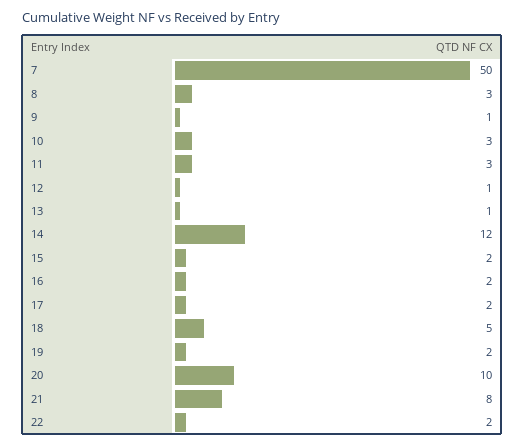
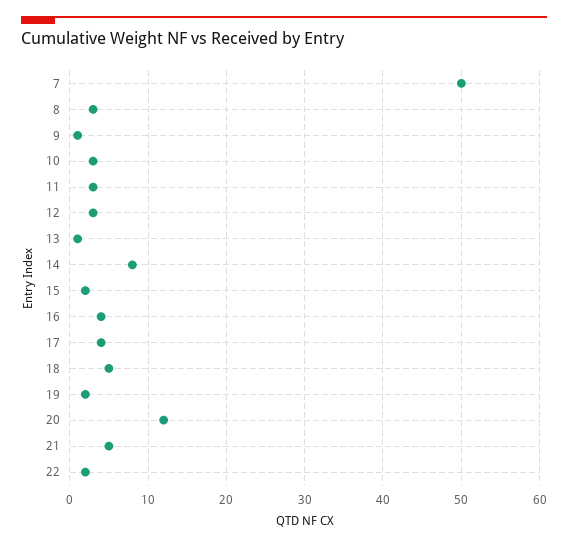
  {
    "7": 50,
    "8": 3,
    "9": 1,
    "10": 3,
    "11": 3,
-   "12": 1,
+   "12": 3,
    "13": 1,
-   "14": 12,
+   "14": 8,
    "15": 2,
-   "16": 2,
+   "16": 4,
-   "17": 2,
+   "17": 4,
    "18": 5,
    "19": 2,
-   "20": 10,
+   "20": 12,
-   "21": 8,
+   "21": 5,
    "22": 2
  }

